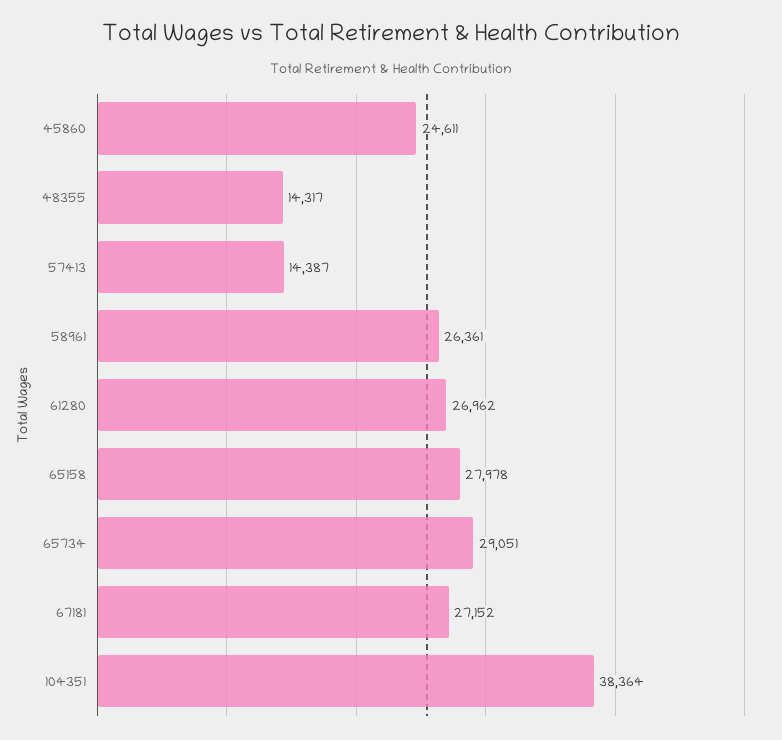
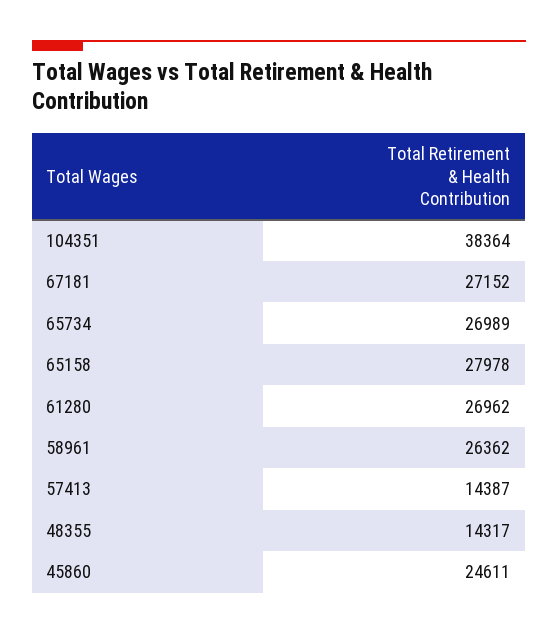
  {
    "45860": 24611,
    "48355": 14317,
    "57413": 14387,
-   "58961": 26361,
+   "58961": 26362,
    "61280": 26962,
    "65158": 27978,
-   "65734": 29051,
+   "65734": 26989,
    "67181": 27152,
    "104351": 38364
  }

